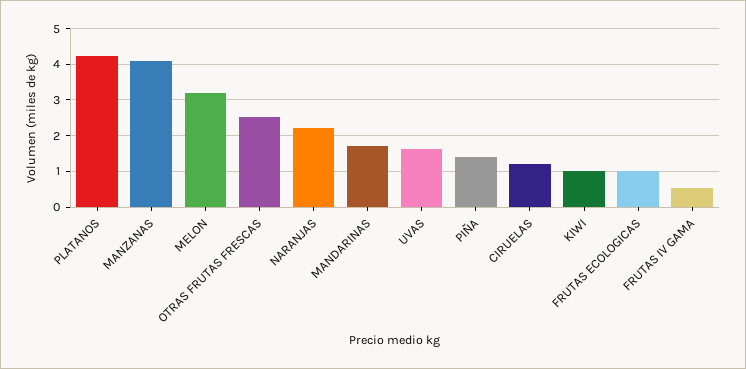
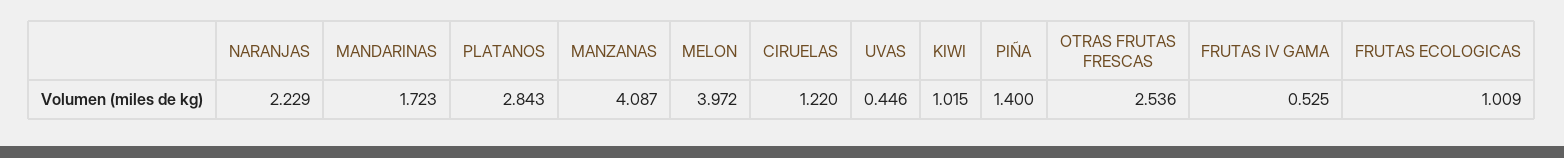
  {
-   "PLATANOS": 4.2,
+   "PLATANOS": 2.843,
    "MANZANAS": 4.087,
-   "MELON": 3.2,
+   "MELON": 3.972,
    "OTRAS FRUTAS FRESCAS": 2.536,
    "NARANJAS": 2.229,
    "MANDARINAS": 1.723,
-   "UVAS": 1.6,
+   "UVAS": 0.446,
    "PIÑA": 1.4,
    "CIRUELAS": 1.22,
    "KIWI": 1.015,
    "FRUTAS ECOLOGICAS": 1.009,
    "FRUTAS IV GAMA": 0.525
  }

